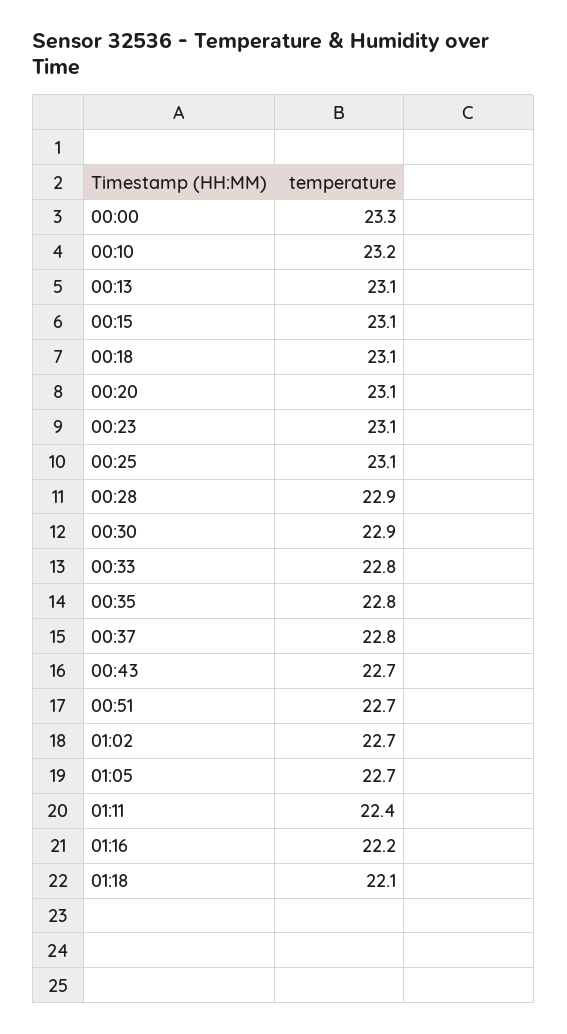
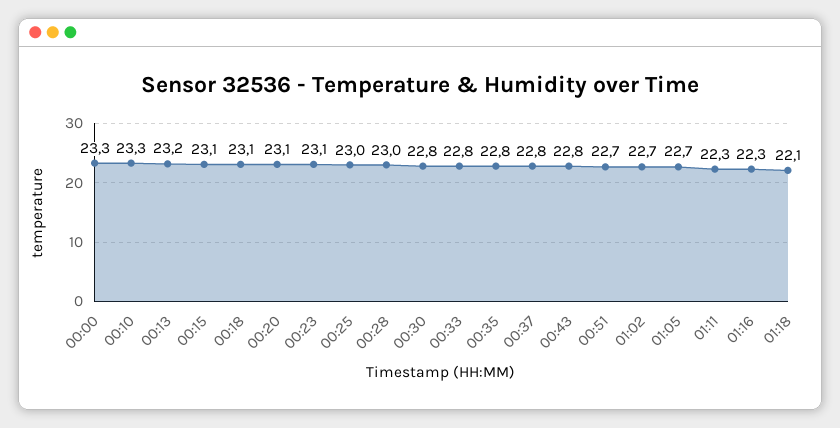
  {
    "00:00": 23.3,
-   "00:10": 23.2,
+   "00:10": 23.3,
-   "00:13": 23.1,
+   "00:13": 23.2,
    "00:15": 23.1,
    "00:18": 23.1,
    "00:20": 23.1,
    "00:23": 23.1,
-   "00:25": 23.1,
+   "00:25": 23,
-   "00:28": 22.9,
+   "00:28": 23,
-   "00:30": 22.9,
+   "00:30": 22.8,
    "00:33": 22.8,
    "00:35": 22.8,
    "00:37": 22.8,
-   "00:43": 22.7,
+   "00:43": 22.8,
    "00:51": 22.7,
    "01:02": 22.7,
    "01:05": 22.7,
-   "01:11": 22.4,
+   "01:11": 22.3,
-   "01:16": 22.2,
+   "01:16": 22.3,
    "01:18": 22.1
  }

